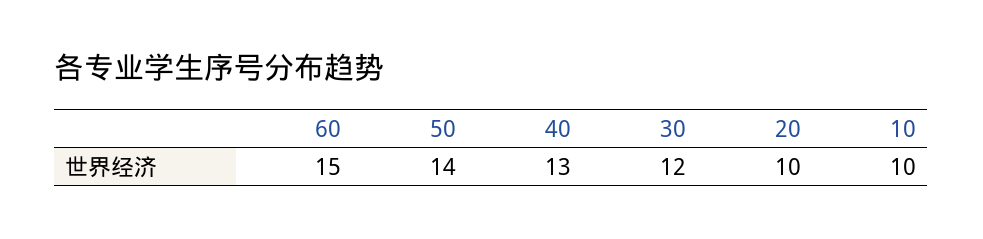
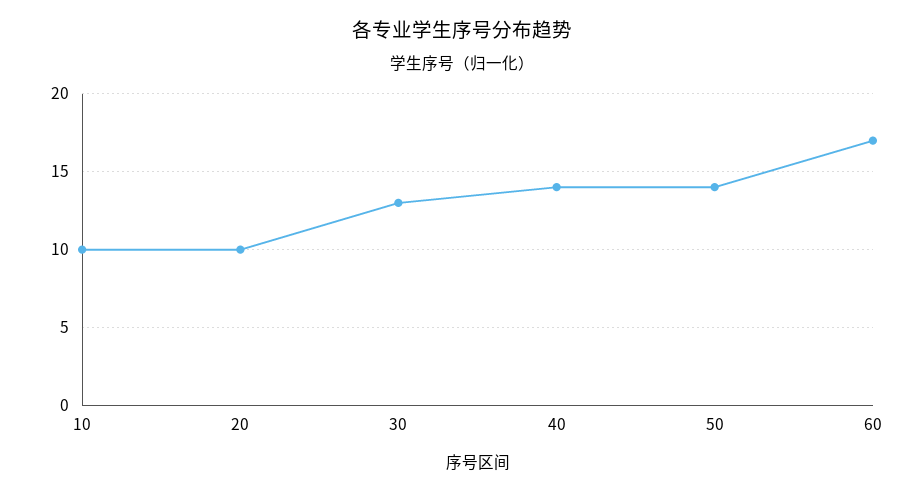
  {
-   "60": 15,
+   "60": 17,
    "50": 14,
-   "40": 13,
+   "40": 14,
-   "30": 12,
+   "30": 13,
    "20": 10,
    "10": 10
  }

